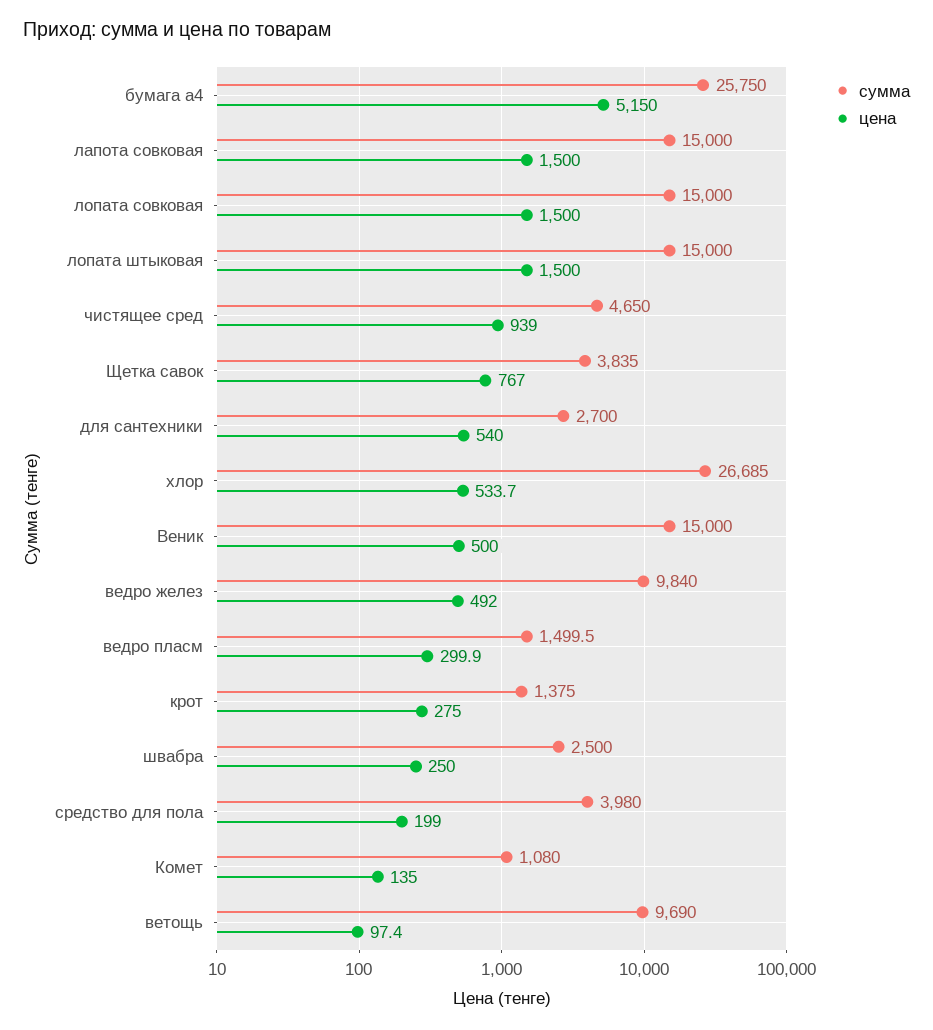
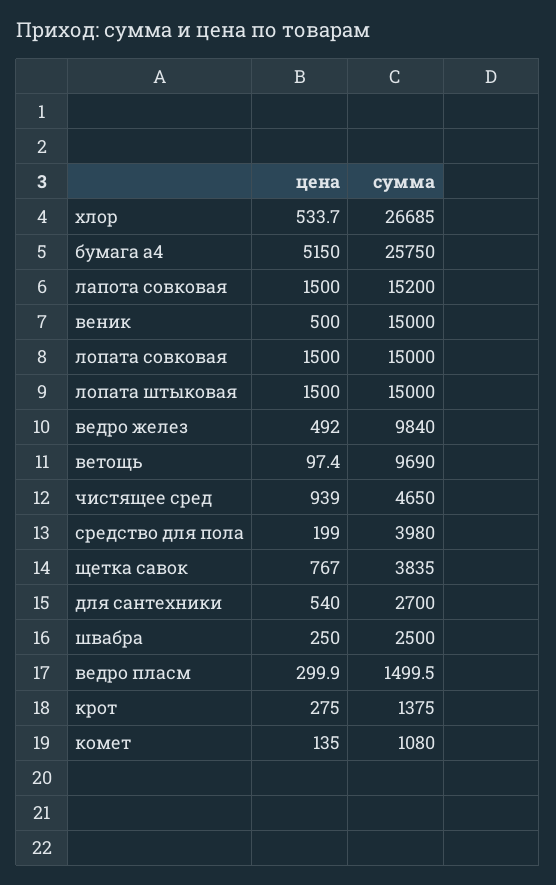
  {
    "сумма": {
      "бумага а4": 25750,
-     "лапота совковая": 15000,
+     "лапота совковая": 15200,
      "лопата совковая": 15000,
      "лопата штыковая": 15000,
      "чистящее сред": 4650,
      "Щетка савок": 3835,
      "для сантехники": 2700,
      "хлор": 26685,
      "Веник": 15000,
      "ведро желез": 9840,
      "ведро пласм": 1499.5,
      "крот": 1375,
      "швабра": 2500,
      "средство для пола": 3980,
      "Комет": 1080,
      "ветощь": 9690
    },
    "цена": {
      "бумага а4": 5150,
      "лапота совковая": 1500,
      "лопата совковая": 1500,
      "лопата штыковая": 1500,
      "чистящее сред": 939,
      "Щетка савок": 767,
      "для сантехники": 540,
      "хлор": 533.7,
      "Веник": 500,
      "ведро желез": 492,
      "ведро пласм": 299.9,
      "крот": 275,
      "швабра": 250,
      "средство для пола": 199,
      "Комет": 135,
      "ветощь": 97.4
    }
  }

